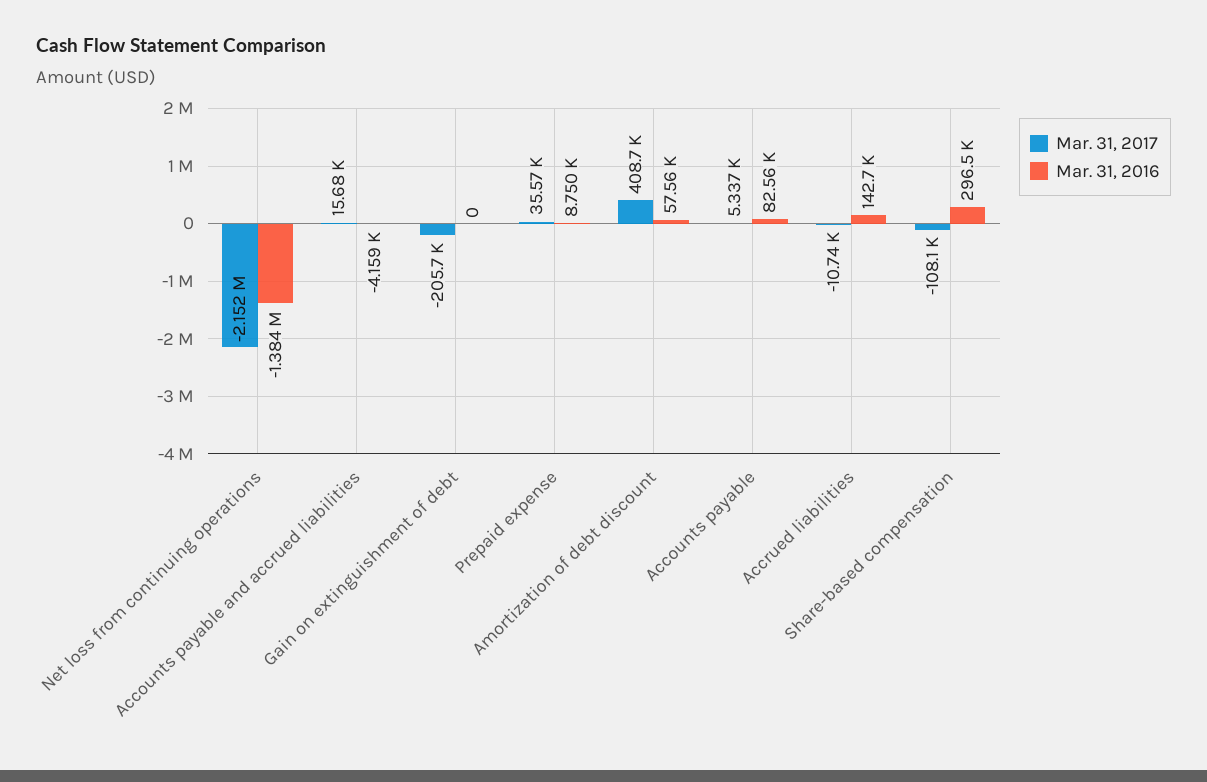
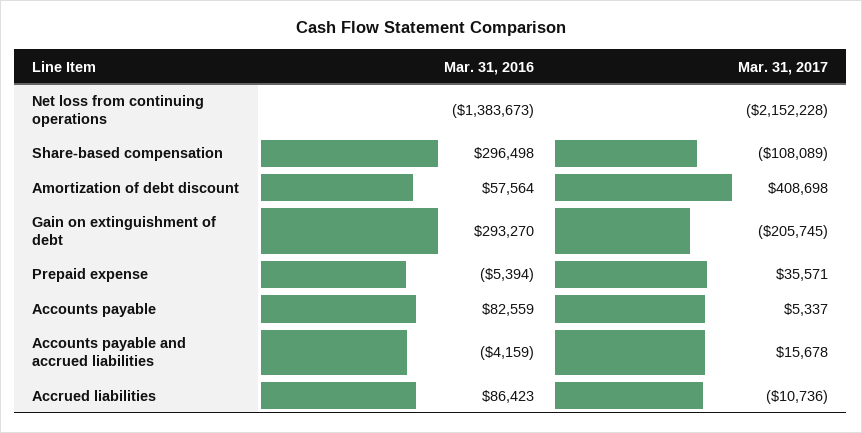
  {
    "Mar. 31, 2017": {
      "Net loss from continuing operations": -2152228,
      "Accounts payable and accrued liabilities": 15678,
      "Gain on extinguishment of debt": -205745,
      "Prepaid expense": 35571,
      "Amortization of debt discount": 408698,
      "Accounts payable": 5337,
      "Accrued liabilities": -10736,
      "Share-based compensation": -108089
    },
    "Mar. 31, 2016": {
      "Net loss from continuing operations": -1383673,
      "Accounts payable and accrued liabilities": -4159,
-     "Gain on extinguishment of debt": 0,
+     "Gain on extinguishment of debt": 293270,
-     "Prepaid expense": 8750,
+     "Prepaid expense": -5394,
      "Amortization of debt discount": 57564,
      "Accounts payable": 82559,
-     "Accrued liabilities": 142700,
+     "Accrued liabilities": 86423,
      "Share-based compensation": 296498
    }
  }

